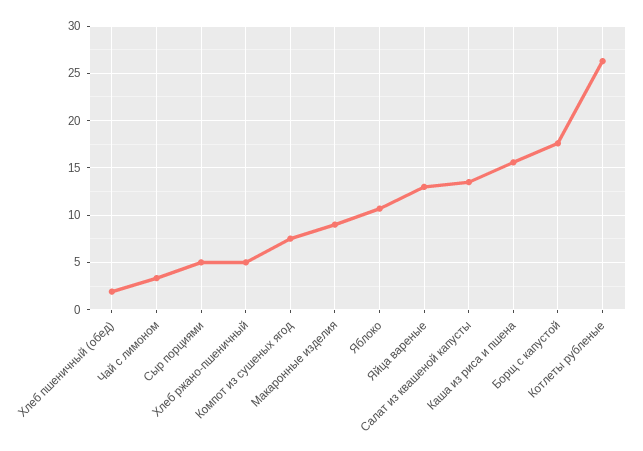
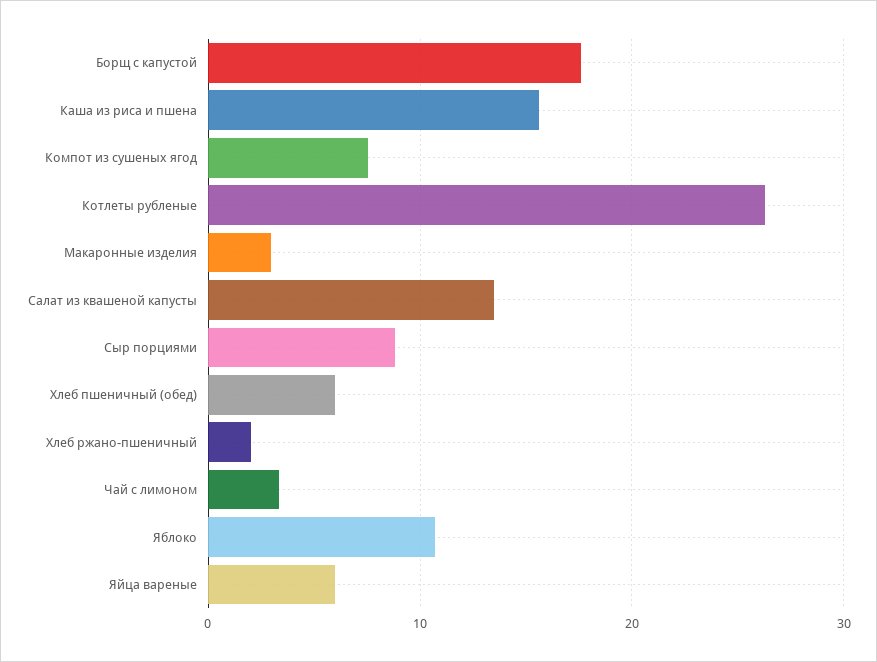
  {
-   "Хлеб пшеничный (обед)": 2,
+   "Хлеб пшеничный (обед)": 6,
    "Чай с лимоном": 3,
-   "Сыр порциями": 5,
+   "Сыр порциями": 9,
-   "Хлеб ржано-пшеничный": 5,
+   "Хлеб ржано-пшеничный": 2,
    "Компот из сушеных ягод": 8,
-   "Макаронные изделия": 9,
+   "Макаронные изделия": 3,
    "Яблоко": 11,
-   "Яйца вареные": 13,
+   "Яйца вареные": 6,
    "Салат из квашеной капусты": 14,
    "Каша из риса и пшена": 16,
    "Борщ с капустой": 18,
    "Котлеты рубленые": 26
  }

